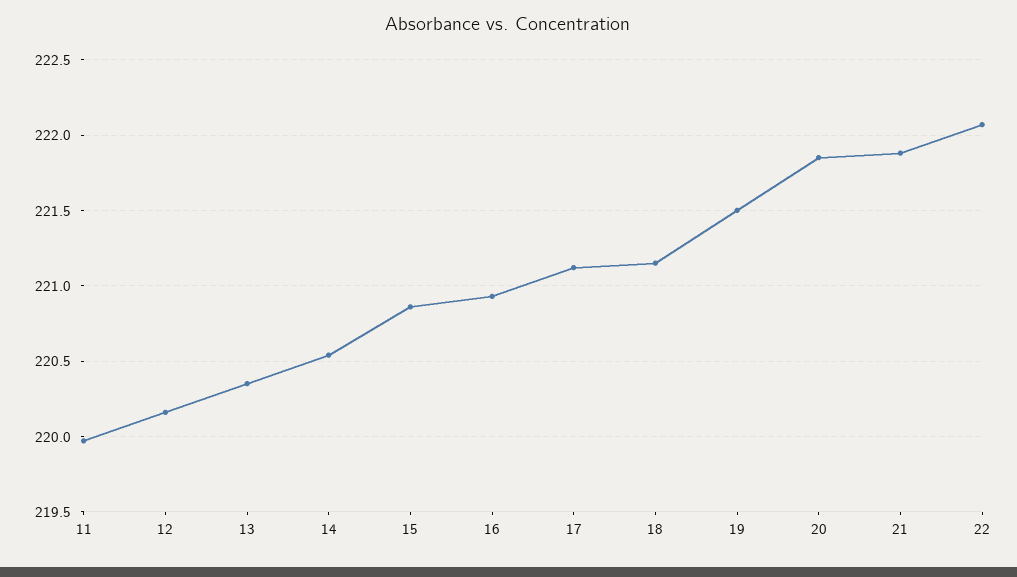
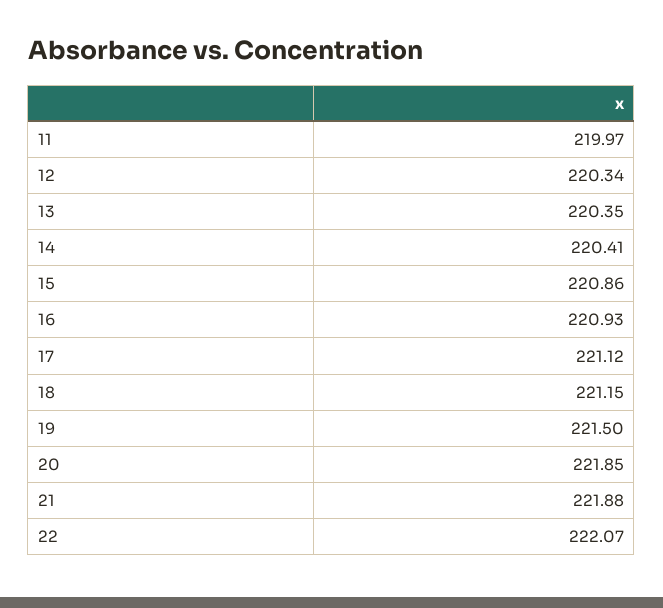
  {
    "11": 219.97,
-   "12": 220.15,
+   "12": 220.34,
    "13": 220.35,
-   "14": 220.55,
+   "14": 220.41,
    "15": 220.86,
    "16": 220.93,
    "17": 221.12,
    "18": 221.15,
    "19": 221.5,
    "20": 221.85,
    "21": 221.88,
    "22": 222.07
  }

